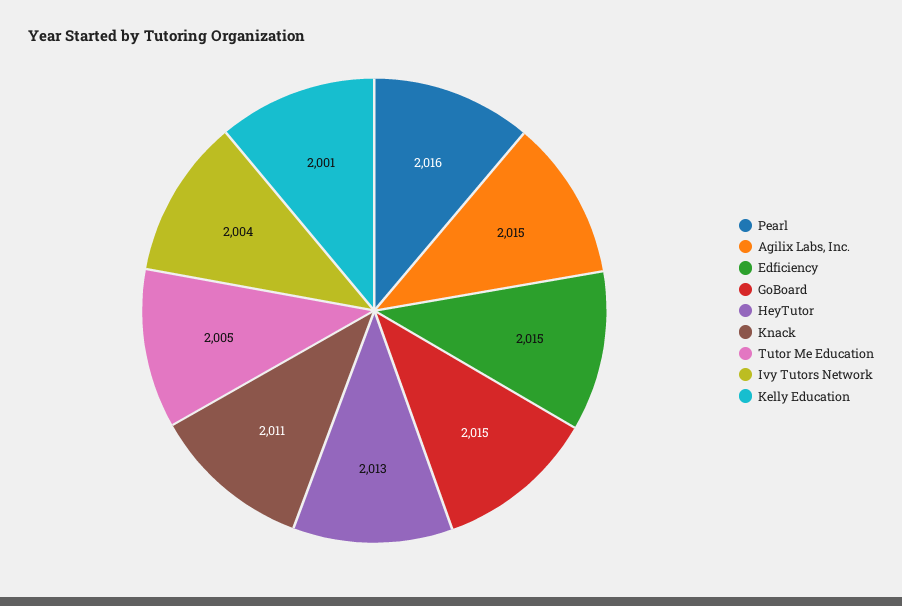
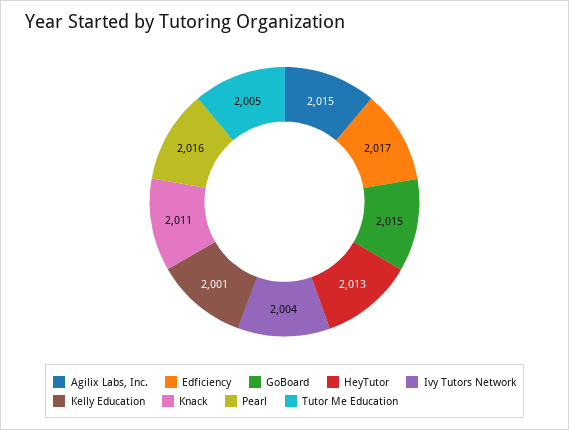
  {
    "Pearl": 2016,
    "Agilix Labs, Inc.": 2015,
-   "Edficiency": 2015,
+   "Edficiency": 2017,
    "GoBoard": 2015,
    "HeyTutor": 2013,
    "Knack": 2011,
    "Tutor Me Education": 2005,
    "Ivy Tutors Network": 2004,
    "Kelly Education": 2001
  }

